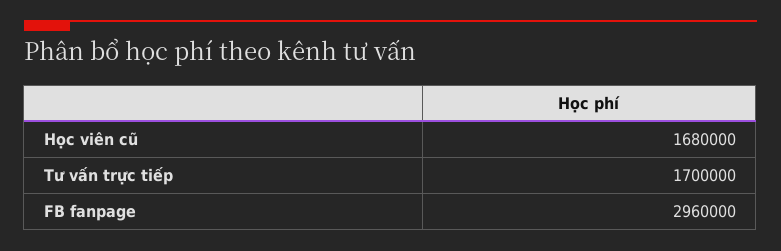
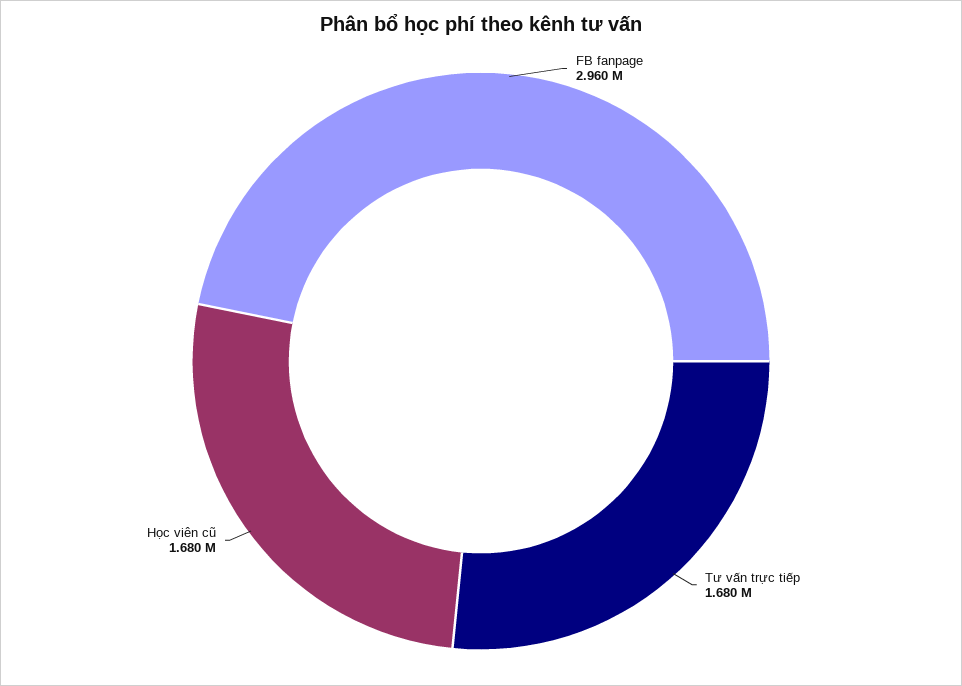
  {
    "Học viên cũ": 1680000,
-   "Tư vấn trực tiếp": 1700000,
+   "Tư vấn trực tiếp": 1680000,
    "FB fanpage": 2960000
  }

